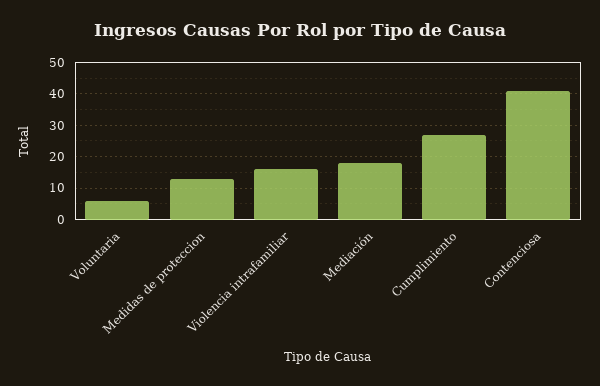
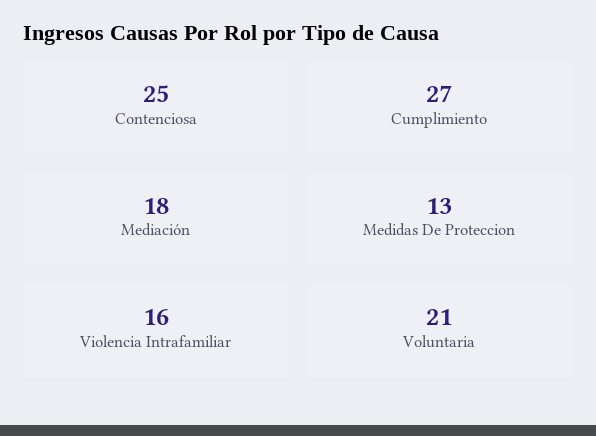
  {
-   "Voluntaria": 5,
+   "Voluntaria": 21,
    "Medidas de proteccion": 13,
    "Violencia intrafamiliar": 16,
    "Mediación": 18,
    "Cumplimiento": 27,
-   "Contenciosa": 40
+   "Contenciosa": 25
  }

